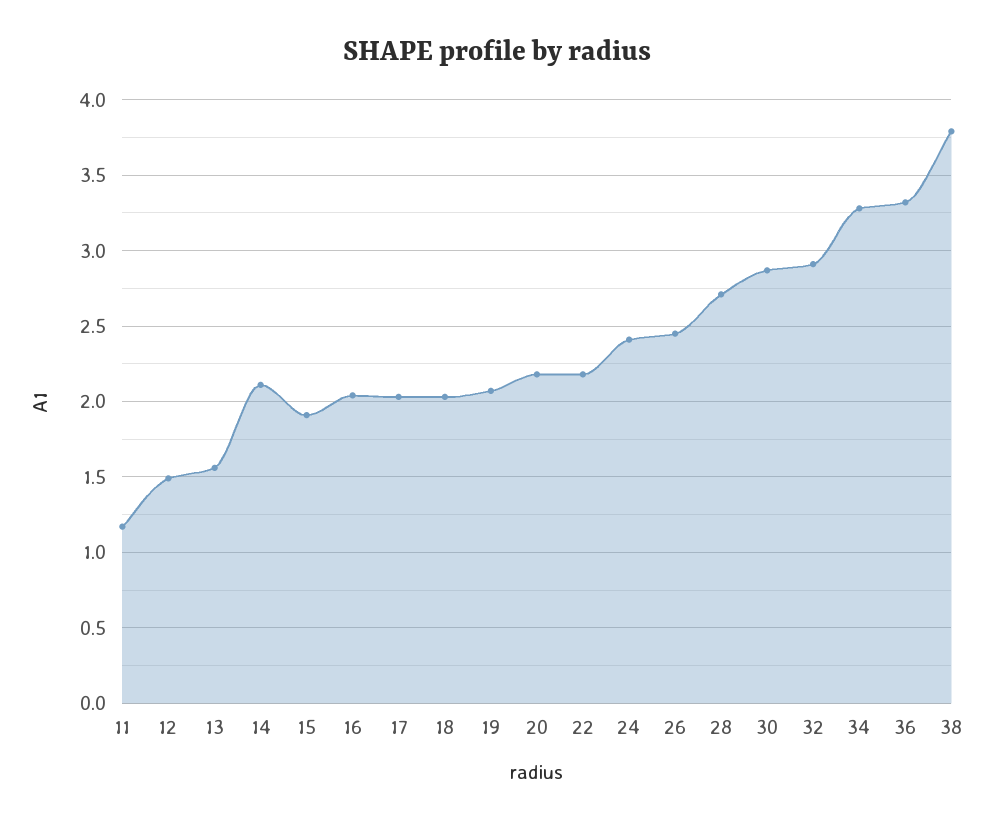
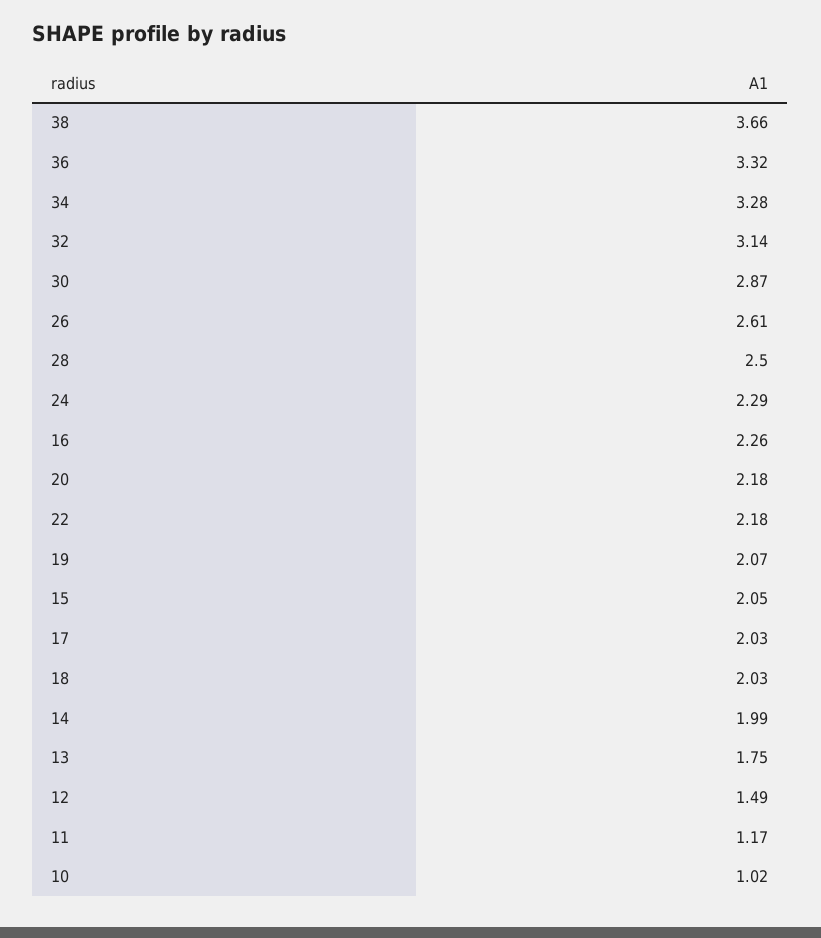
  {
    "11": 1.17,
    "12": 1.49,
-   "13": 1.55,
+   "13": 1.75,
-   "14": 2.1,
+   "14": 1.99,
-   "15": 1.9,
+   "15": 2.05,
-   "16": 2.05,
+   "16": 2.26,
    "17": 2.03,
    "18": 2.03,
    "19": 2.07,
    "20": 2.18,
    "22": 2.18,
-   "24": 2.4,
+   "24": 2.29,
-   "26": 2.45,
+   "26": 2.61,
-   "28": 2.7,
+   "28": 2.5,
    "30": 2.87,
-   "32": 2.9,
+   "32": 3.14,
    "34": 3.28,
    "36": 3.32,
-   "38": 3.8
+   "38": 3.66,
+   "10": 1.02
  }

